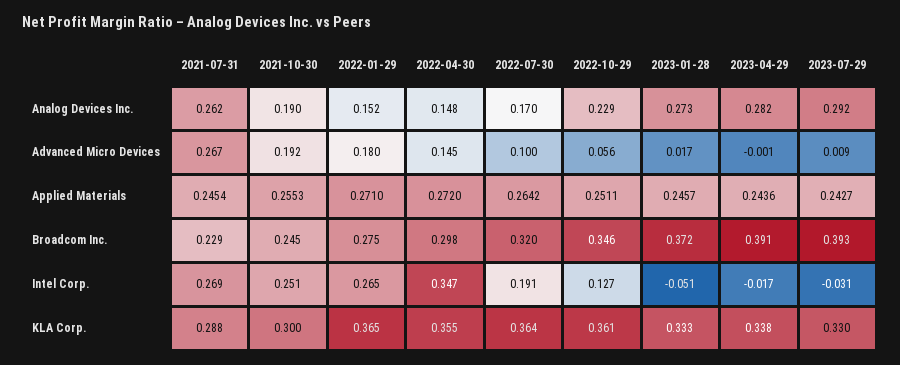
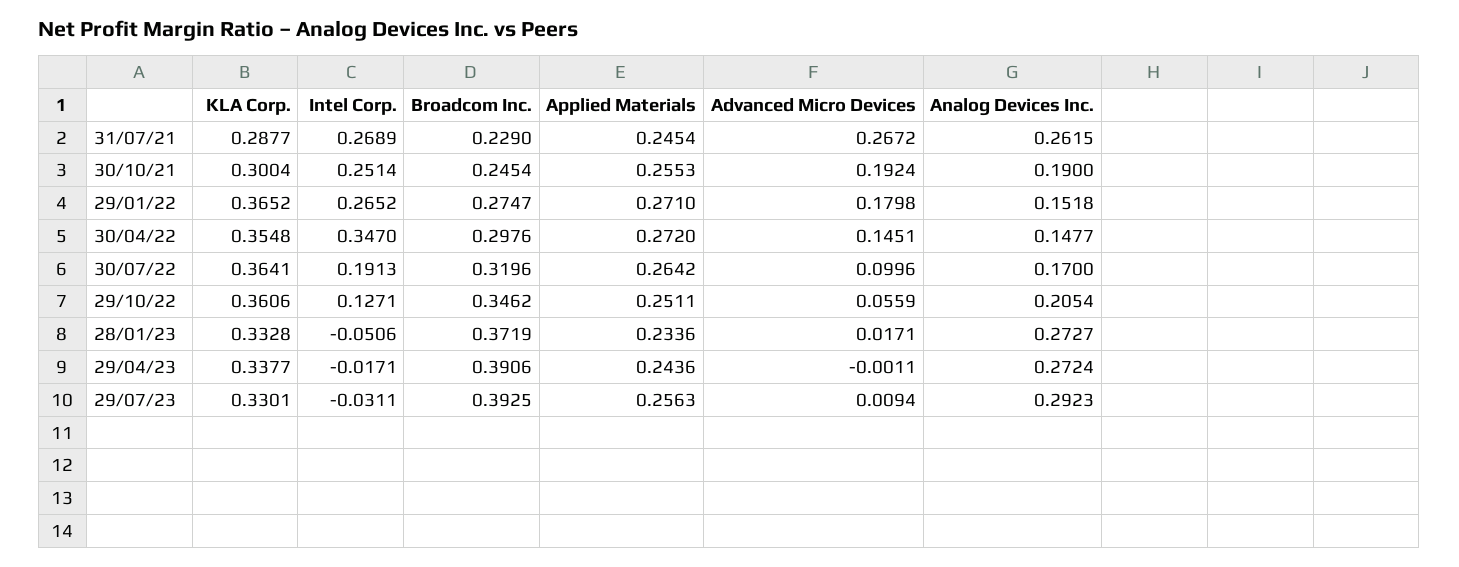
  {
    "2021-07-31": {
      "Analog Devices Inc.": 0.2615,
      "Advanced Micro Devices": 0.2672,
      "Applied Materials": 0.2454,
      "Broadcom Inc.": 0.229,
      "Intel Corp.": 0.2689,
      "KLA Corp.": 0.2877
    },
    "2021-10-30": {
      "Analog Devices Inc.": 0.19,
      "Advanced Micro Devices": 0.1924,
      "Applied Materials": 0.2553,
      "Broadcom Inc.": 0.2454,
      "Intel Corp.": 0.2514,
      "KLA Corp.": 0.3004
    },
    "2022-01-29": {
      "Analog Devices Inc.": 0.1518,
      "Advanced Micro Devices": 0.1798,
      "Applied Materials": 0.271,
      "Broadcom Inc.": 0.2747,
      "Intel Corp.": 0.2652,
      "KLA Corp.": 0.3652
    },
    "2022-04-30": {
      "Analog Devices Inc.": 0.1477,
      "Advanced Micro Devices": 0.1451,
      "Applied Materials": 0.272,
      "Broadcom Inc.": 0.2976,
      "Intel Corp.": 0.347,
      "KLA Corp.": 0.3548
    },
    "2022-07-30": {
      "Analog Devices Inc.": 0.17,
      "Advanced Micro Devices": 0.0996,
      "Applied Materials": 0.2642,
      "Broadcom Inc.": 0.3196,
      "Intel Corp.": 0.1913,
      "KLA Corp.": 0.3641
    },
    "2022-10-29": {
-     "Analog Devices Inc.": 0.229,
+     "Analog Devices Inc.": 0.2054,
      "Advanced Micro Devices": 0.0559,
      "Applied Materials": 0.2511,
      "Broadcom Inc.": 0.3462,
      "Intel Corp.": 0.1271,
      "KLA Corp.": 0.3606
    },
    "2023-01-28": {
      "Analog Devices Inc.": 0.2727,
      "Advanced Micro Devices": 0.0171,
-     "Applied Materials": 0.2457,
+     "Applied Materials": 0.2336,
      "Broadcom Inc.": 0.3719,
      "Intel Corp.": -0.0506,
      "KLA Corp.": 0.3328
    },
    "2023-04-29": {
-     "Analog Devices Inc.": 0.282,
+     "Analog Devices Inc.": 0.2724,
      "Advanced Micro Devices": -0.0011,
      "Applied Materials": 0.2436,
      "Broadcom Inc.": 0.3906,
      "Intel Corp.": -0.0171,
      "KLA Corp.": 0.3377
    },
    "2023-07-29": {
      "Analog Devices Inc.": 0.2923,
      "Advanced Micro Devices": 0.0094,
-     "Applied Materials": 0.2427,
+     "Applied Materials": 0.2563,
      "Broadcom Inc.": 0.3925,
      "Intel Corp.": -0.0311,
      "KLA Corp.": 0.3301
    }
  }

